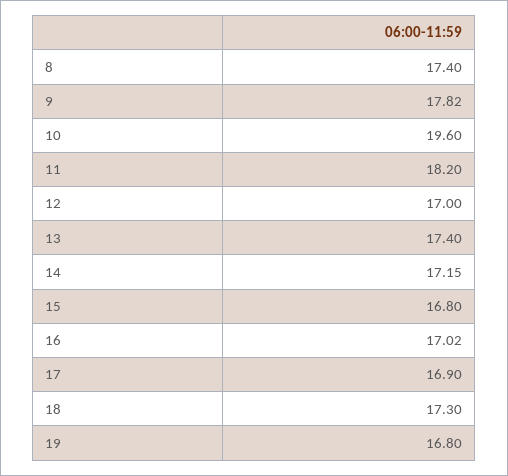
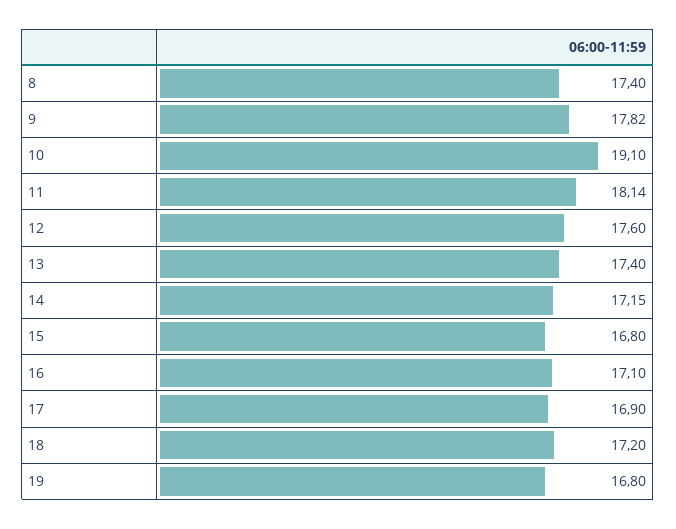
  {
    "8": 17.4,
    "9": 17.82,
-   "10": 19.6,
+   "10": 19.1,
-   "11": 18.2,
+   "11": 18.14,
-   "12": 17,
+   "12": 17.6,
    "13": 17.4,
    "14": 17.15,
    "15": 16.8,
-   "16": 17.02,
+   "16": 17.1,
    "17": 16.9,
-   "18": 17.3,
+   "18": 17.2,
    "19": 16.8
  }

